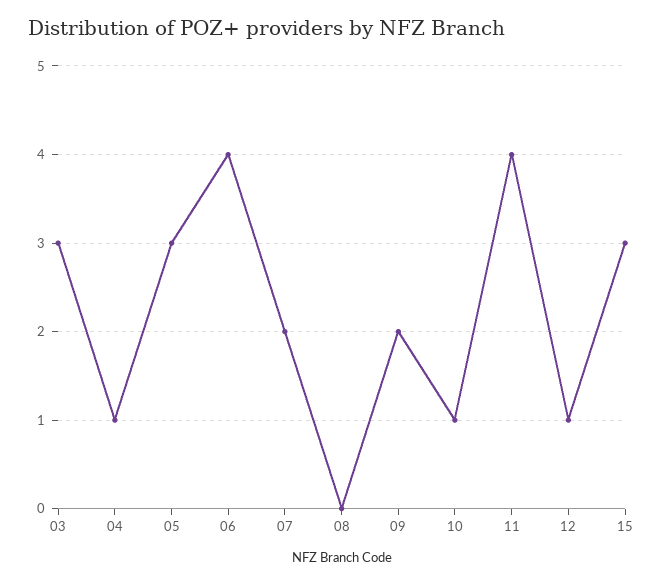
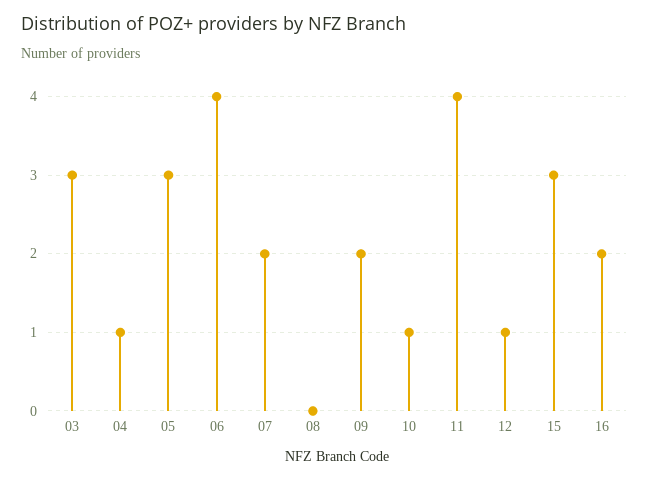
  {
    "03": 3,
    "04": 1,
    "05": 3,
    "06": 4,
    "07": 2,
    "08": 0,
    "09": 2,
    "10": 1,
    "11": 4,
    "12": 1,
-   "15": 3
+   "15": 3,
+   "16": 2
  }

